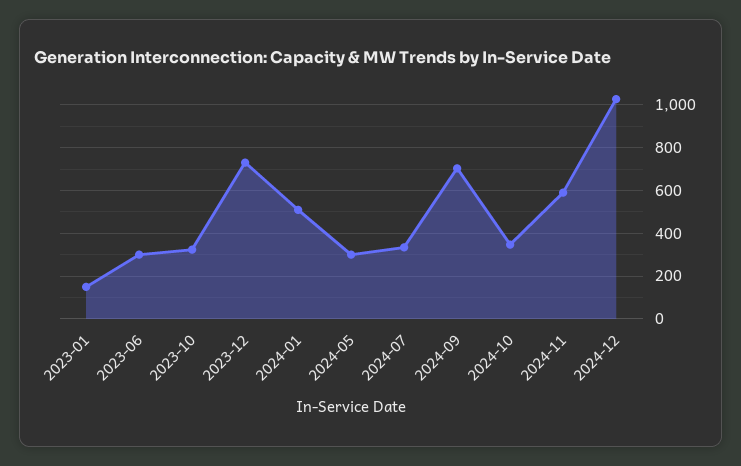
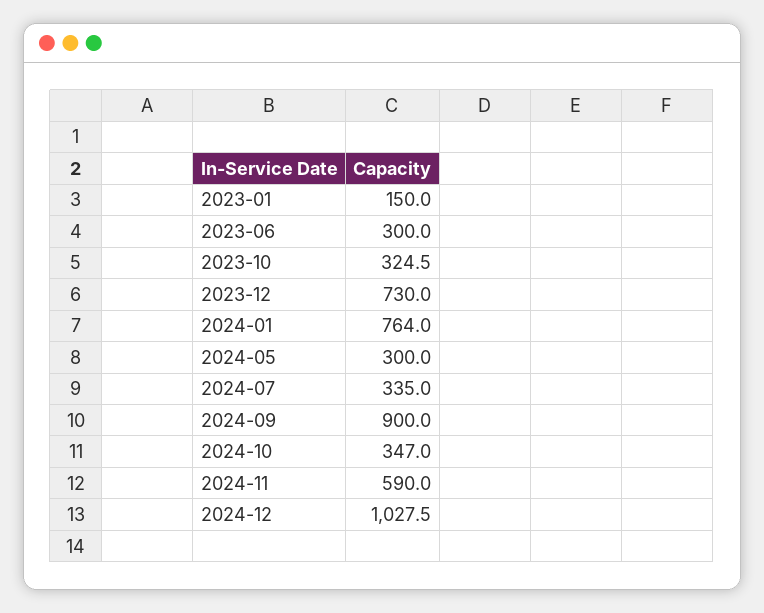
  {
    "2023-01": 150,
    "2023-06": 300,
    "2023-10": 324.5,
    "2023-12": 730,
-   "2024-01": 500,
+   "2024-01": 764,
    "2024-05": 300,
    "2024-07": 335,
-   "2024-09": 700,
+   "2024-09": 900,
    "2024-10": 347,
    "2024-11": 590,
    "2024-12": 1027.5
  }

